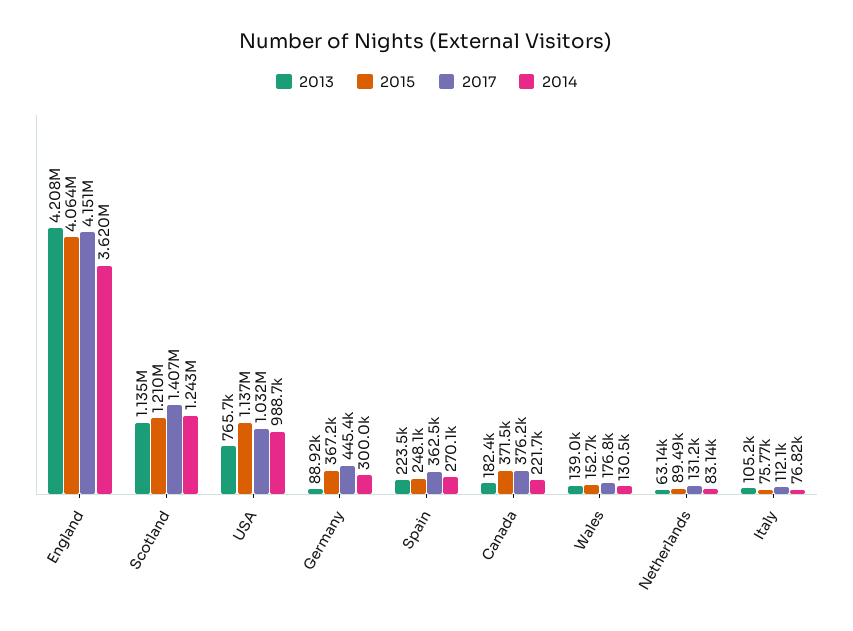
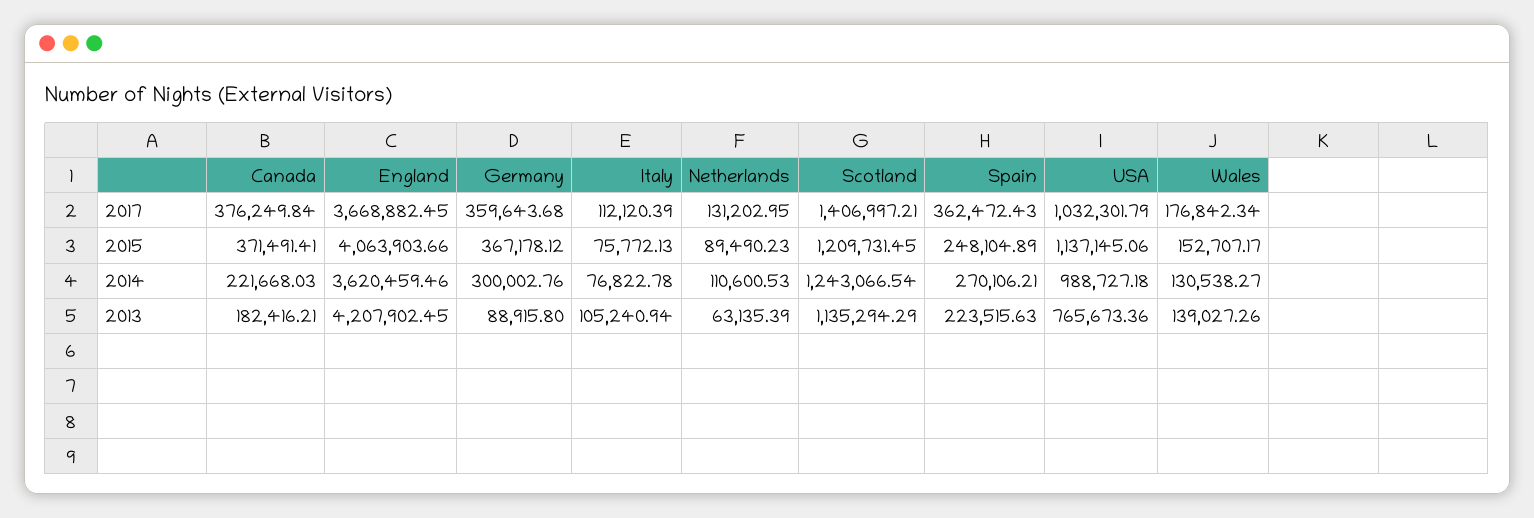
  {
    "2013": {
      "England": 4207902.45,
      "Scotland": 1135294.29,
      "USA": 765673.36,
      "Germany": 88915.8,
      "Spain": 223515.63,
      "Canada": 182416.21,
      "Wales": 139027.26,
      "Netherlands": 63135.39,
      "Italy": 105240.94
    },
    "2015": {
      "England": 4063903.66,
      "Scotland": 1209731.45,
      "USA": 1137145.06,
      "Germany": 367178.12,
      "Spain": 248104.89,
      "Canada": 371491.41,
      "Wales": 152707.17,
      "Netherlands": 89490.23,
      "Italy": 75772.13
    },
    "2017": {
-     "England": 4151000,
+     "England": 3668882.45,
      "Scotland": 1406997.21,
      "USA": 1032301.79,
-     "Germany": 445400,
+     "Germany": 359643.68,
      "Spain": 362472.43,
      "Canada": 376249.84,
      "Wales": 176842.34,
      "Netherlands": 131202.95,
      "Italy": 112120.39
    },
    "2014": {
      "England": 3620459.46,
      "Scotland": 1243066.54,
      "USA": 988727.18,
      "Germany": 300002.76,
      "Spain": 270106.21,
      "Canada": 221668.03,
      "Wales": 130538.27,
-     "Netherlands": 83140,
+     "Netherlands": 110600.53,
      "Italy": 76822.78
    }
  }

